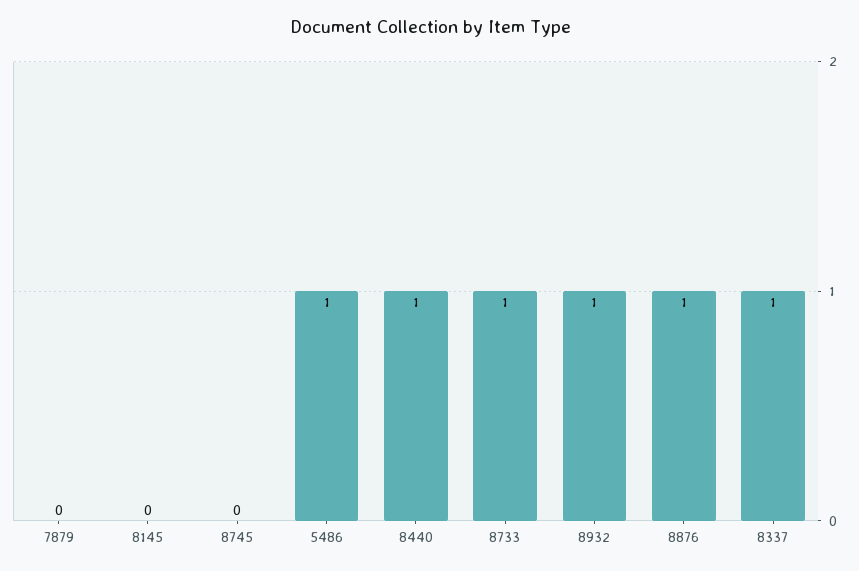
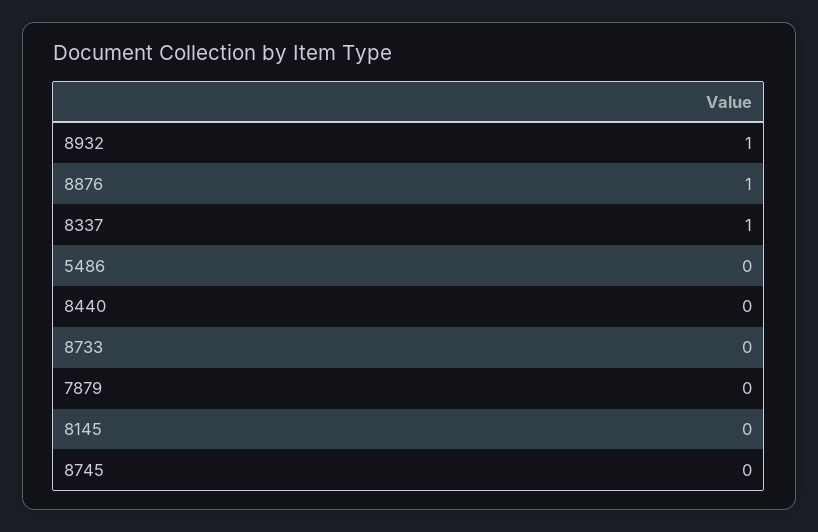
  {
    "7879": 0,
    "8145": 0,
    "8745": 0,
-   "5486": 1,
+   "5486": 0,
-   "8440": 1,
+   "8440": 0,
-   "8733": 1,
+   "8733": 0,
    "8932": 1,
    "8876": 1,
    "8337": 1
  }

